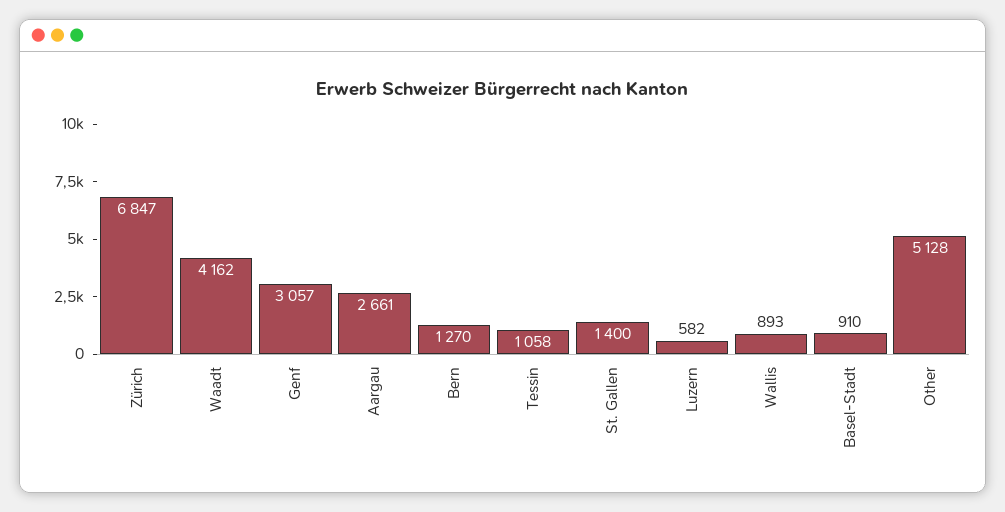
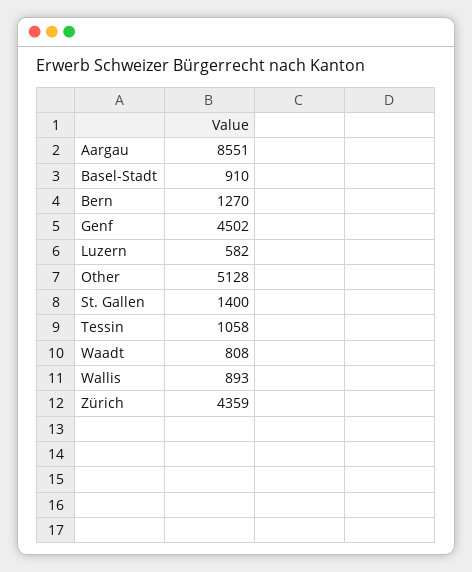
  {
-   "Zürich": 6847,
+   "Zürich": 4359,
-   "Waadt": 4162,
+   "Waadt": 808,
-   "Genf": 3057,
+   "Genf": 4502,
-   "Aargau": 2661,
+   "Aargau": 8551,
    "Bern": 1270,
    "Tessin": 1058,
    "St. Gallen": 1400,
    "Luzern": 582,
    "Wallis": 893,
    "Basel-Stadt": 910,
    "Other": 5128
  }

